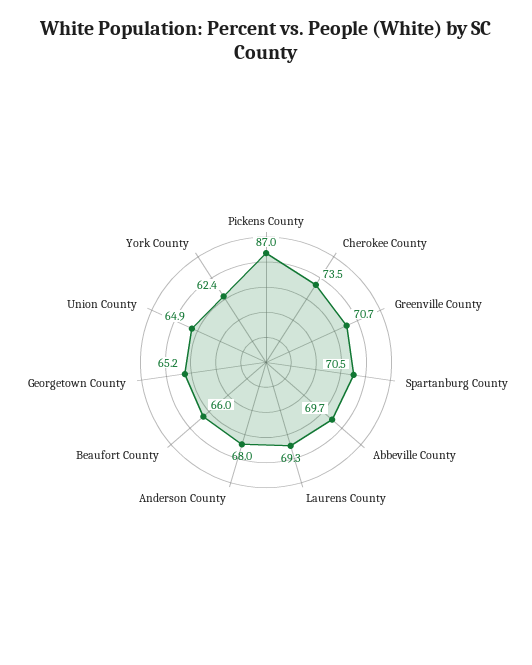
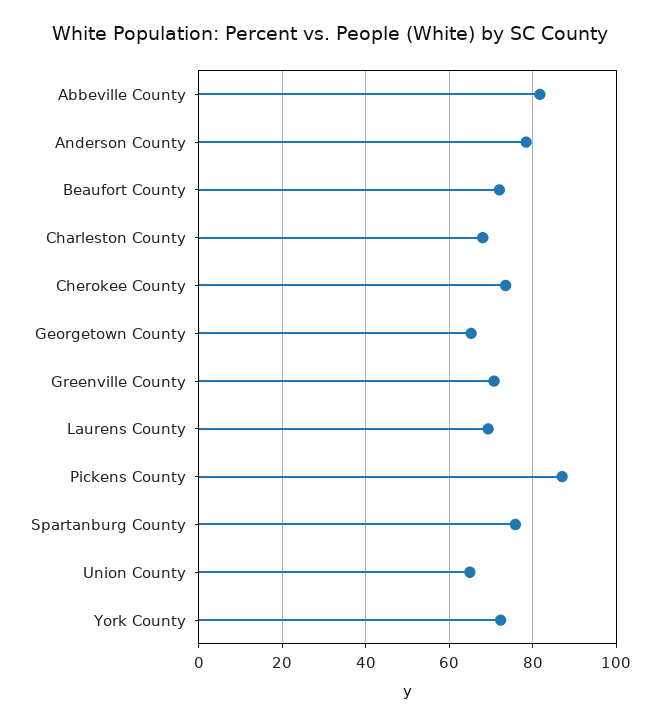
  {
    "Pickens County": 87,
    "Cherokee County": 73.5,
    "Greenville County": 70.7,
-   "Spartanburg County": 70.5,
+   "Spartanburg County": 76,
-   "Abbeville County": 69.7,
+   "Abbeville County": 82,
    "Laurens County": 69.3,
-   "Anderson County": 68,
+   "Anderson County": 78,
-   "Beaufort County": 66,
+   "Beaufort County": 72,
    "Georgetown County": 65.2,
    "Union County": 64.9,
-   "York County": 62.4
+   "York County": 72,
+   "Charleston County": 68
  }

